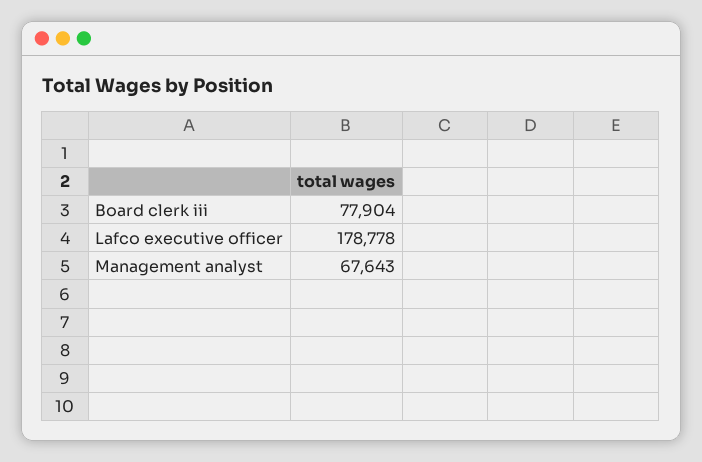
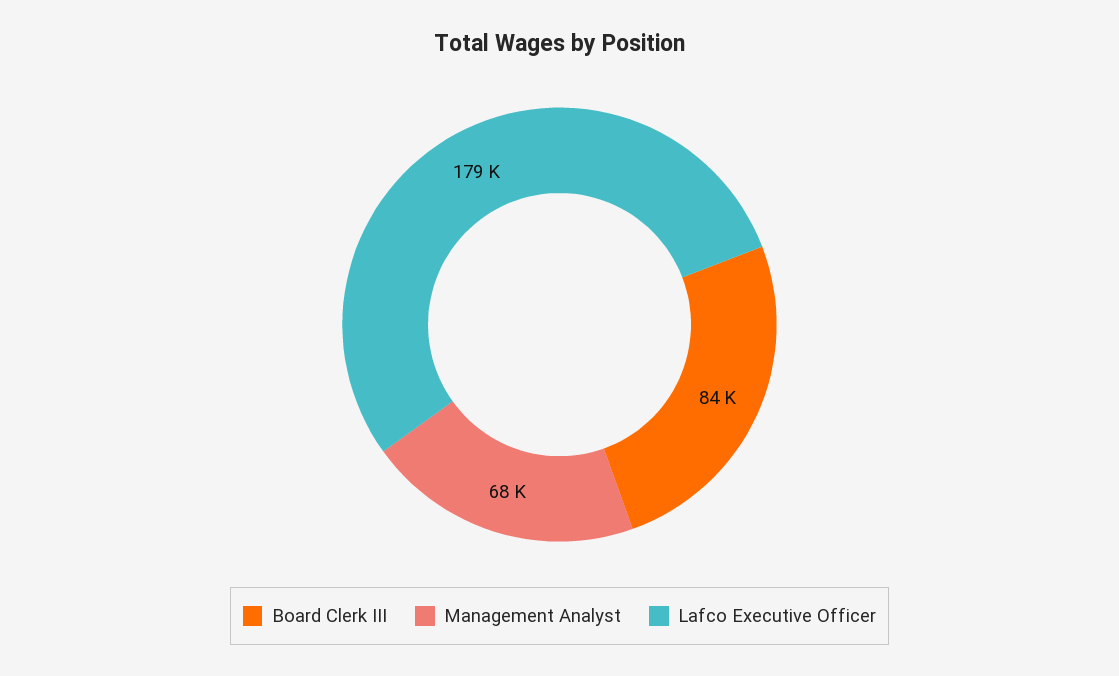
  {
-   "Board clerk iii": 77904,
+   "Board clerk iii": 84000,
    "Lafco executive officer": 178778,
    "Management analyst": 67643
  }

